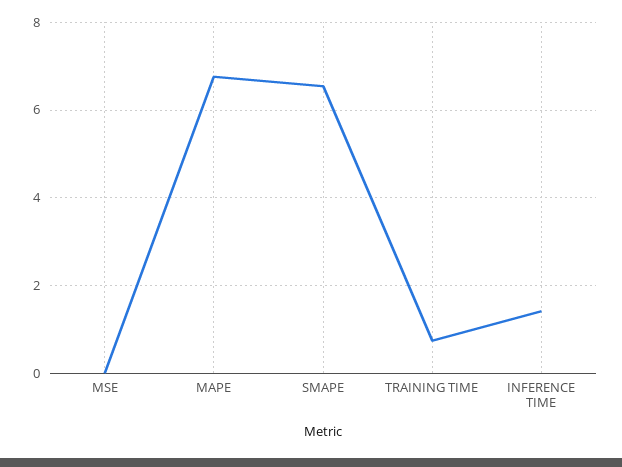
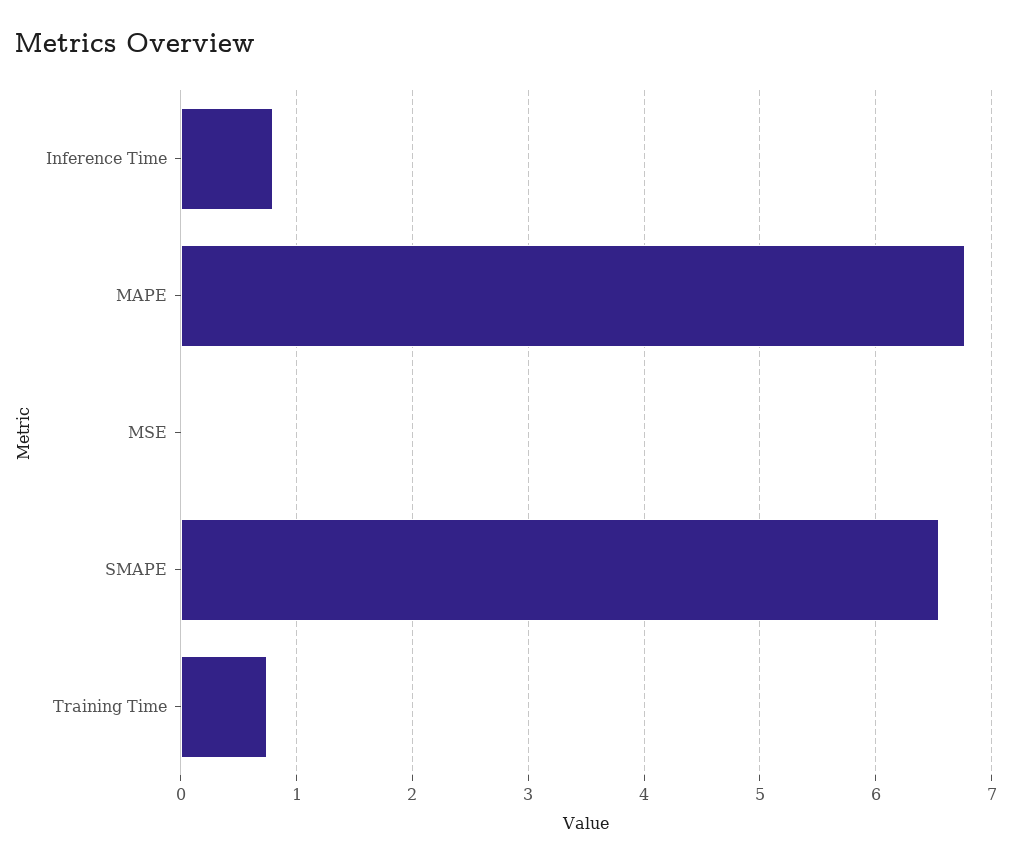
  {
    "MSE": 0,
    "MAPE": 6.8,
    "SMAPE": 6.5,
    "TRAINING TIME": 0.7,
-   "INFERENCE TIME": 1.4
+   "INFERENCE TIME": 0.8
  }

